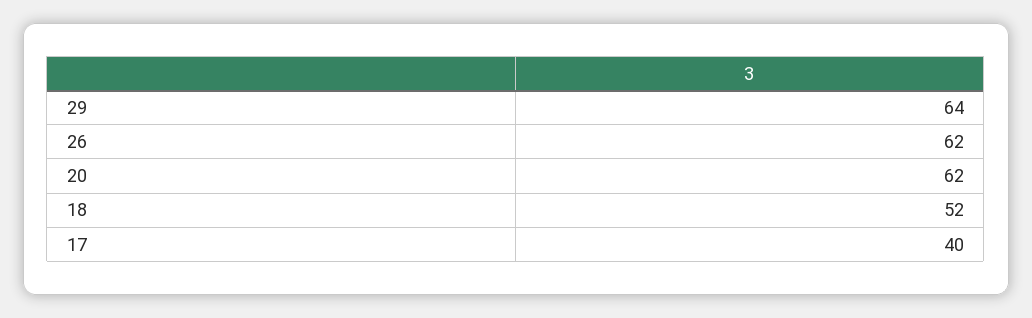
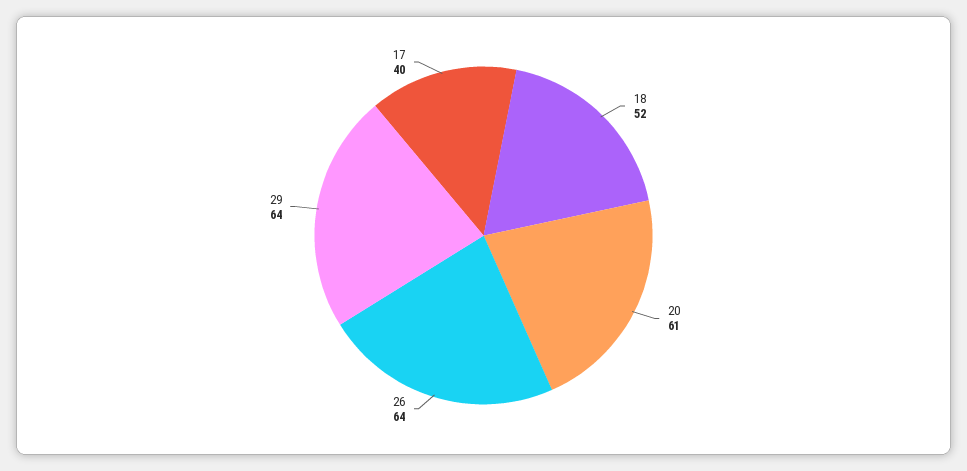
  {
    "29": 64,
-   "26": 62,
+   "26": 64,
-   "20": 62,
+   "20": 61,
    "18": 52,
    "17": 40
  }

